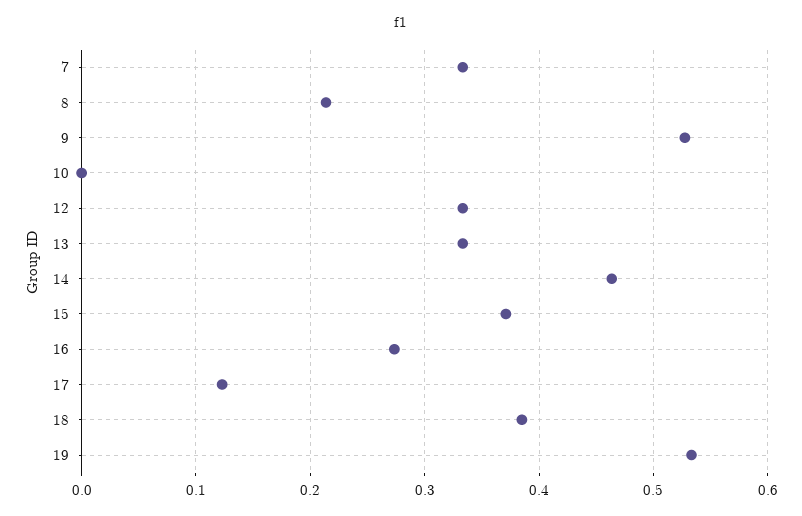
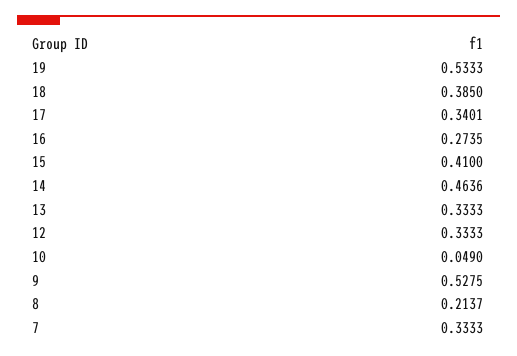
  {
    "7": 0.3333,
    "8": 0.2137,
    "9": 0.5275,
-   "10": 0,
+   "10": 0.049,
    "12": 0.3333,
    "13": 0.3333,
    "14": 0.4636,
-   "15": 0.37,
+   "15": 0.41,
    "16": 0.2735,
-   "17": 0.12,
+   "17": 0.3401,
    "18": 0.385,
    "19": 0.5333
  }

